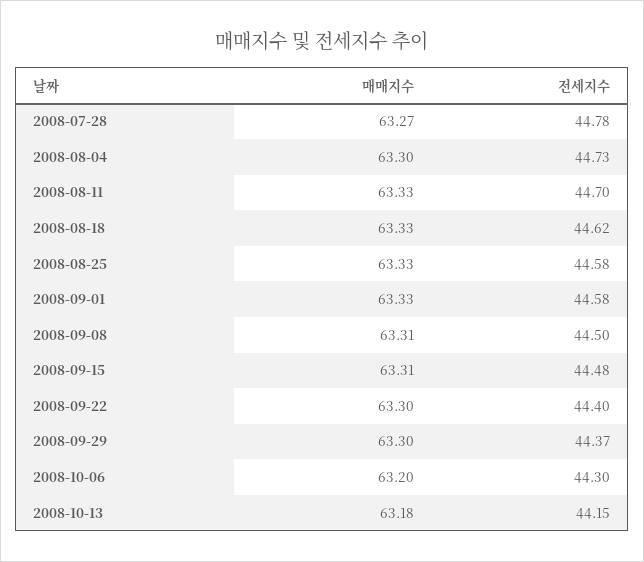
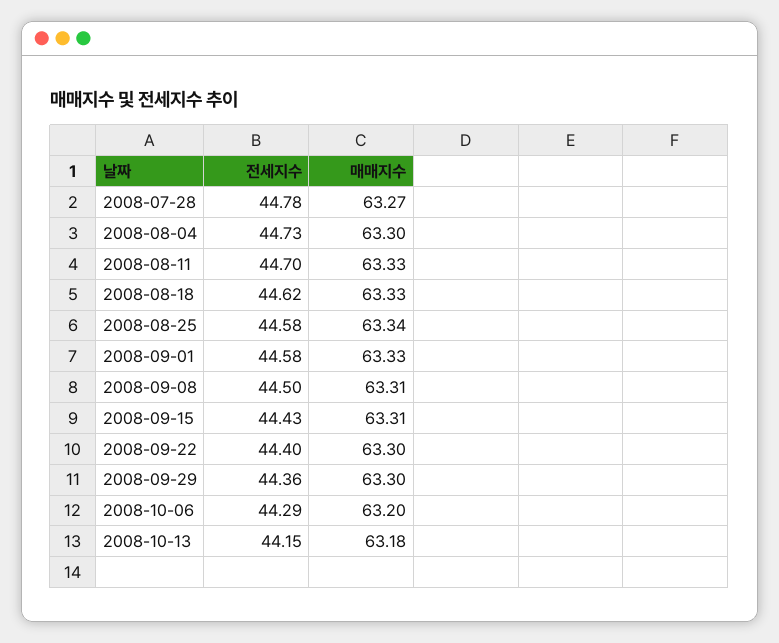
  {
    "매매지수": {
      "2008-07-28": 63.27,
      "2008-08-04": 63.3,
      "2008-08-11": 63.33,
      "2008-08-18": 63.33,
-     "2008-08-25": 63.33,
+     "2008-08-25": 63.34,
      "2008-09-01": 63.33,
      "2008-09-08": 63.31,
      "2008-09-15": 63.31,
      "2008-09-22": 63.3,
      "2008-09-29": 63.3,
      "2008-10-06": 63.2,
      "2008-10-13": 63.18
    },
    "전세지수": {
      "2008-07-28": 44.78,
      "2008-08-04": 44.73,
      "2008-08-11": 44.7,
      "2008-08-18": 44.62,
      "2008-08-25": 44.58,
      "2008-09-01": 44.58,
      "2008-09-08": 44.5,
-     "2008-09-15": 44.48,
+     "2008-09-15": 44.43,
      "2008-09-22": 44.4,
-     "2008-09-29": 44.37,
+     "2008-09-29": 44.36,
-     "2008-10-06": 44.3,
+     "2008-10-06": 44.29,
      "2008-10-13": 44.15
    }
  }

